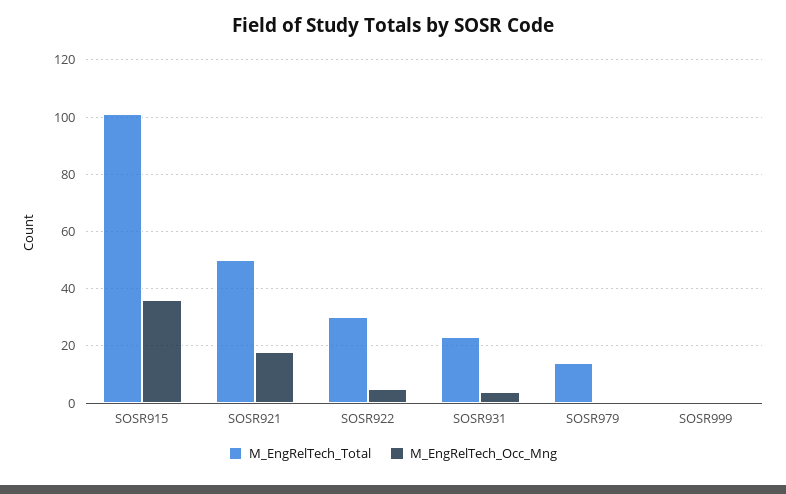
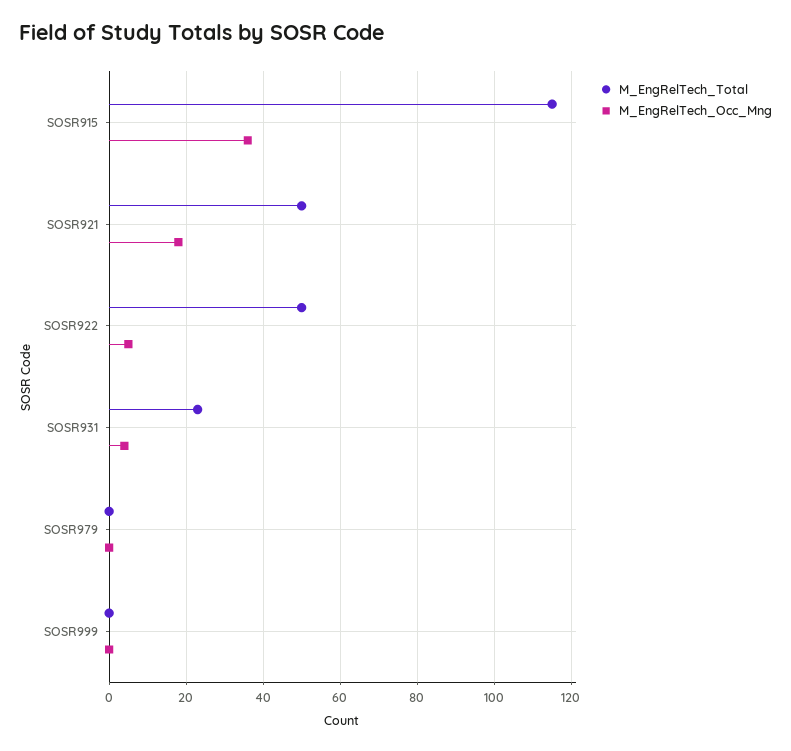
  {
    "M_EngRelTech_Total": {
-     "SOSR915": 100,
+     "SOSR915": 115,
      "SOSR921": 50,
-     "SOSR922": 30,
+     "SOSR922": 50,
      "SOSR931": 25,
-     "SOSR979": 15,
+     "SOSR979": 0,
      "SOSR999": 0
    },
    "M_EngRelTech_Occ_Mng": {
      "SOSR915": 35,
      "SOSR921": 20,
      "SOSR922": 5,
      "SOSR931": 5,
      "SOSR979": 0,
      "SOSR999": 0
    }
  }

